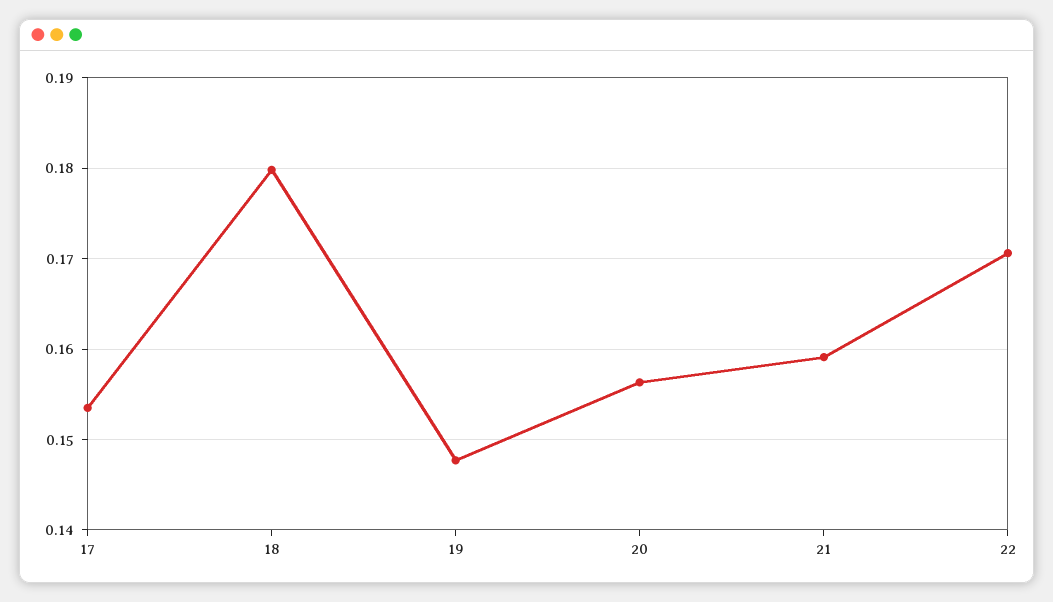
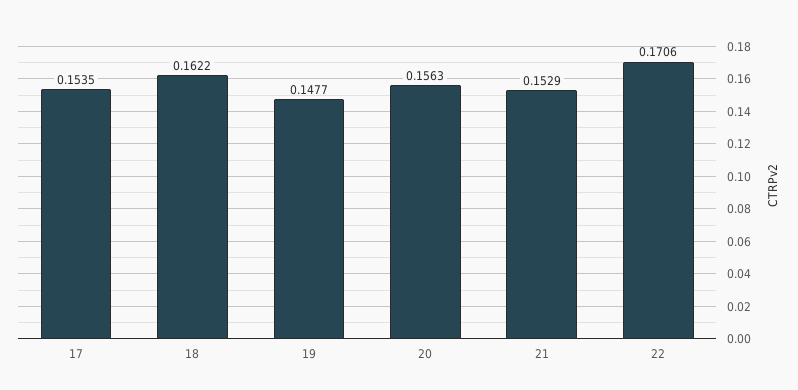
  {
    "17": 0.1535,
-   "18": 0.18,
+   "18": 0.1622,
    "19": 0.1477,
    "20": 0.1563,
-   "21": 0.159,
+   "21": 0.1529,
    "22": 0.1706
  }

